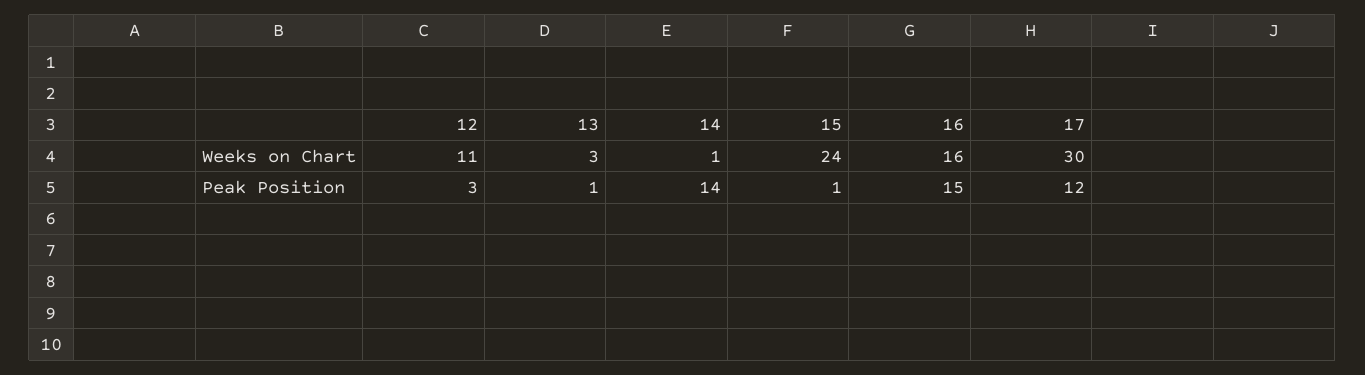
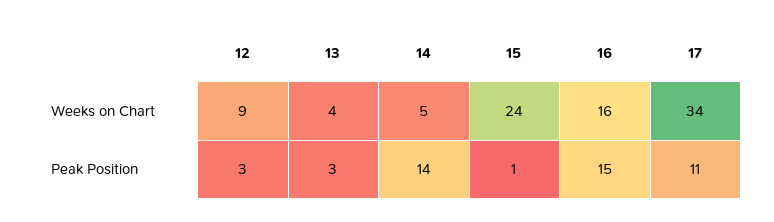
  {
    "12": {
-     "Weeks on Chart": 11,
+     "Weeks on Chart": 9,
      "Peak Position": 3
    },
    "13": {
-     "Weeks on Chart": 3,
+     "Weeks on Chart": 4,
-     "Peak Position": 1
+     "Peak Position": 3
    },
    "14": {
-     "Weeks on Chart": 1,
+     "Weeks on Chart": 5,
      "Peak Position": 14
    },
    "15": {
      "Weeks on Chart": 24,
      "Peak Position": 1
    },
    "16": {
      "Weeks on Chart": 16,
      "Peak Position": 15
    },
    "17": {
-     "Weeks on Chart": 30,
+     "Weeks on Chart": 34,
-     "Peak Position": 12
+     "Peak Position": 11
    }
  }

